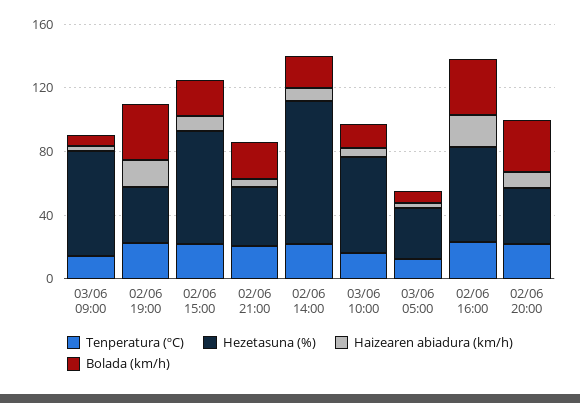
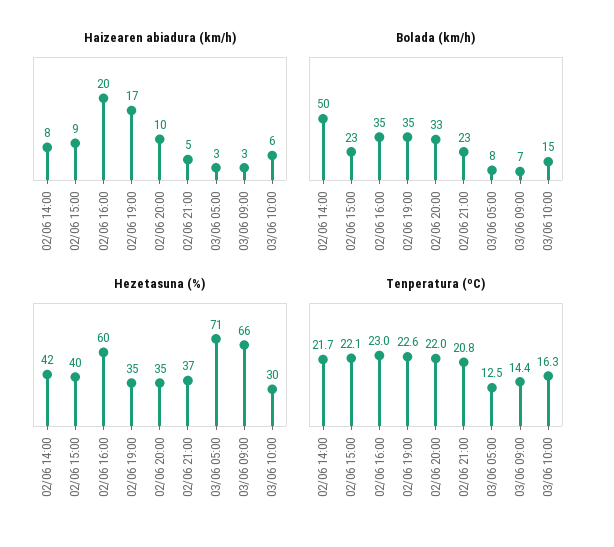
  {
    "Tenperatura (ºC)": {
      "03/06 09:00": 14.4,
      "02/06 19:00": 22.6,
      "02/06 15:00": 22.1,
      "02/06 21:00": 20.8,
      "02/06 14:00": 21.7,
      "03/06 10:00": 16.3,
      "03/06 05:00": 12.5,
      "02/06 16:00": 23,
      "02/06 20:00": 22
    },
    "Hezetasuna (%)": {
      "03/06 09:00": 66,
      "02/06 19:00": 35,
-     "02/06 15:00": 70,
+     "02/06 15:00": 40,
      "02/06 21:00": 37,
-     "02/06 14:00": 90,
+     "02/06 14:00": 42,
-     "03/06 10:00": 60,
+     "03/06 10:00": 30,
-     "03/06 05:00": 30,
+     "03/06 05:00": 71,
      "02/06 16:00": 60,
      "02/06 20:00": 35
    },
    "Haizearen abiadura (km/h)": {
      "03/06 09:00": 3,
      "02/06 19:00": 17,
      "02/06 15:00": 9,
      "02/06 21:00": 5,
      "02/06 14:00": 8,
      "03/06 10:00": 6,
      "03/06 05:00": 3,
      "02/06 16:00": 20,
      "02/06 20:00": 10
    },
    "Bolada (km/h)": {
      "03/06 09:00": 7,
      "02/06 19:00": 35,
      "02/06 15:00": 23,
      "02/06 21:00": 23,
-     "02/06 14:00": 20,
+     "02/06 14:00": 50,
      "03/06 10:00": 15,
      "03/06 05:00": 8,
      "02/06 16:00": 35,
      "02/06 20:00": 33
    }
  }

